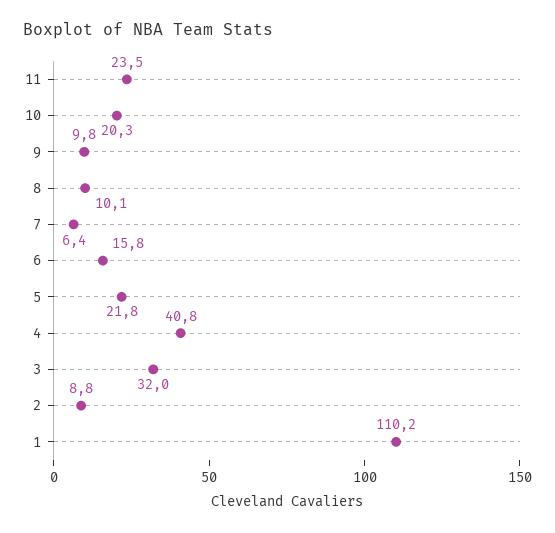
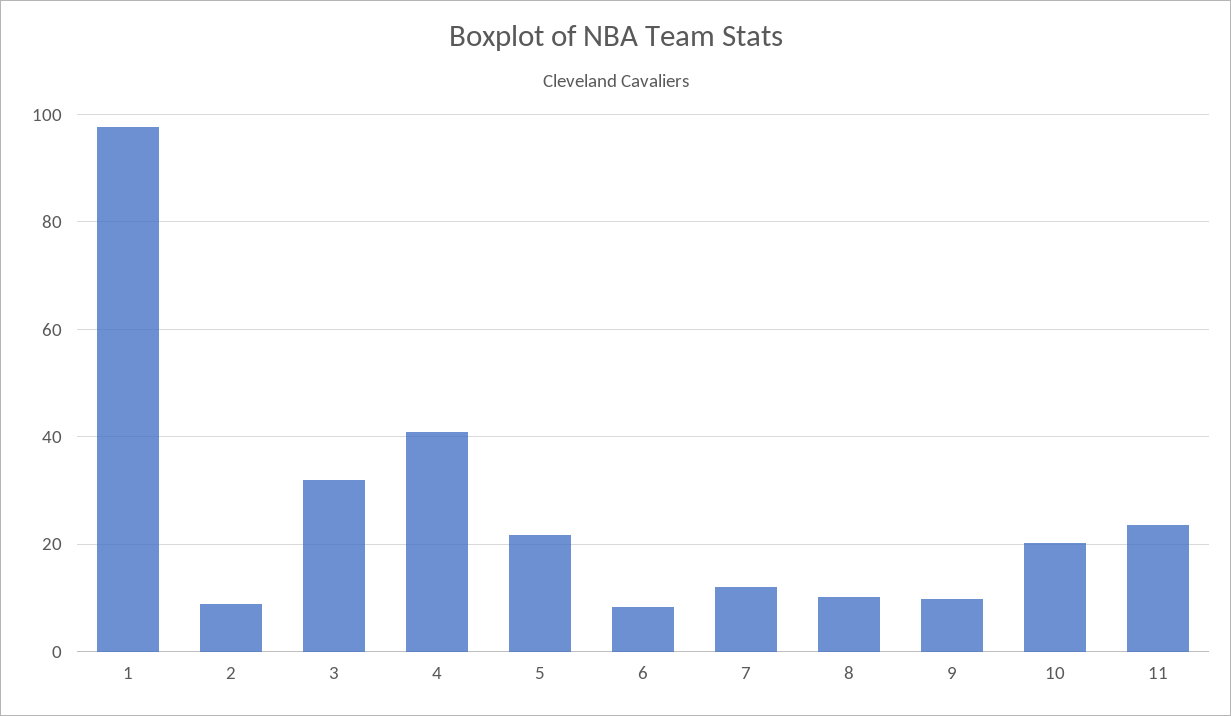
  {
    "11": 23.5,
    "10": 20.3,
    "9": 9.8,
    "8": 10.1,
-   "7": 6.4,
+   "7": 12,
-   "6": 15.8,
+   "6": 8,
    "5": 21.8,
    "4": 40.8,
    "3": 32,
    "2": 8.8,
-   "1": 110.2
+   "1": 98
  }

